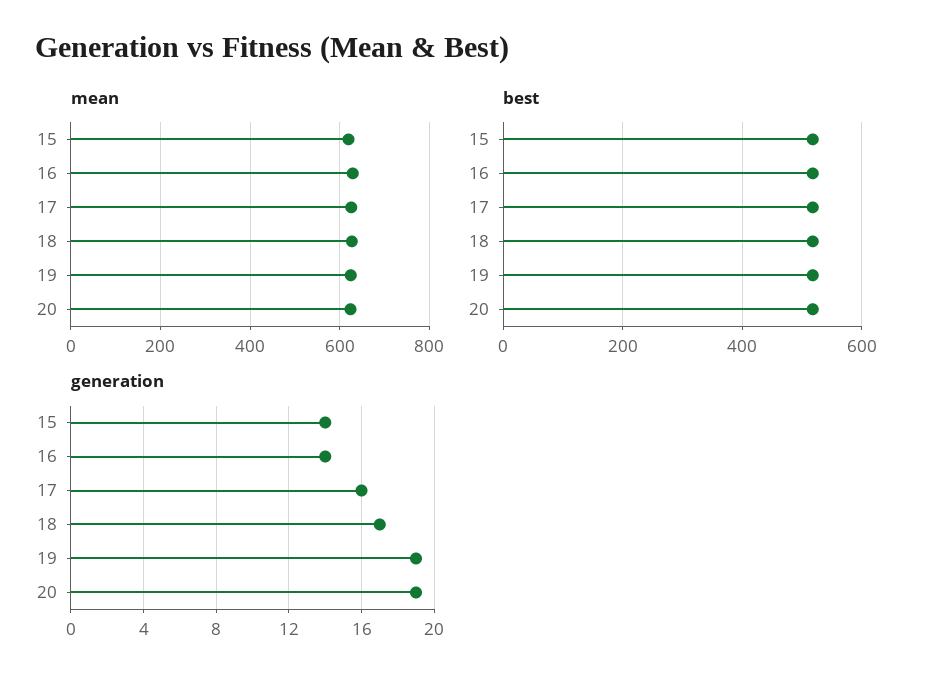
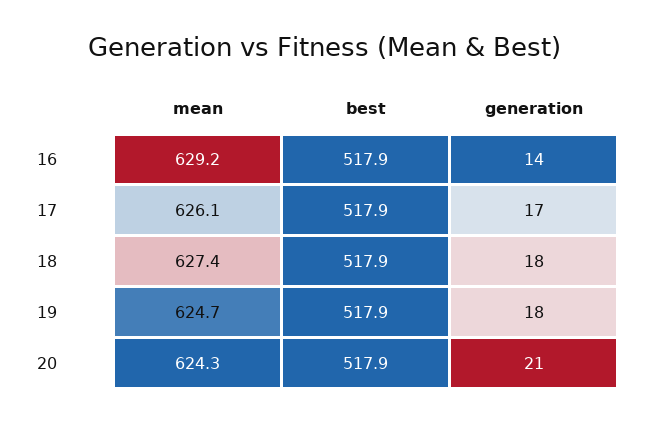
  {
    "mean": {
-     "15": 620,
      "16": 629.2,
      "17": 626.1,
      "18": 627.4,
      "19": 624.7,
      "20": 624.3
    },
    "best": {
-     "15": 520,
      "16": 517.9,
      "17": 517.9,
      "18": 517.9,
      "19": 517.9,
      "20": 517.9
    },
    "generation": {
-     "15": 14,
      "16": 14,
-     "17": 16,
+     "17": 17,
-     "18": 17,
+     "18": 18,
-     "19": 19,
+     "19": 18,
-     "20": 19
+     "20": 21
    }
  }

